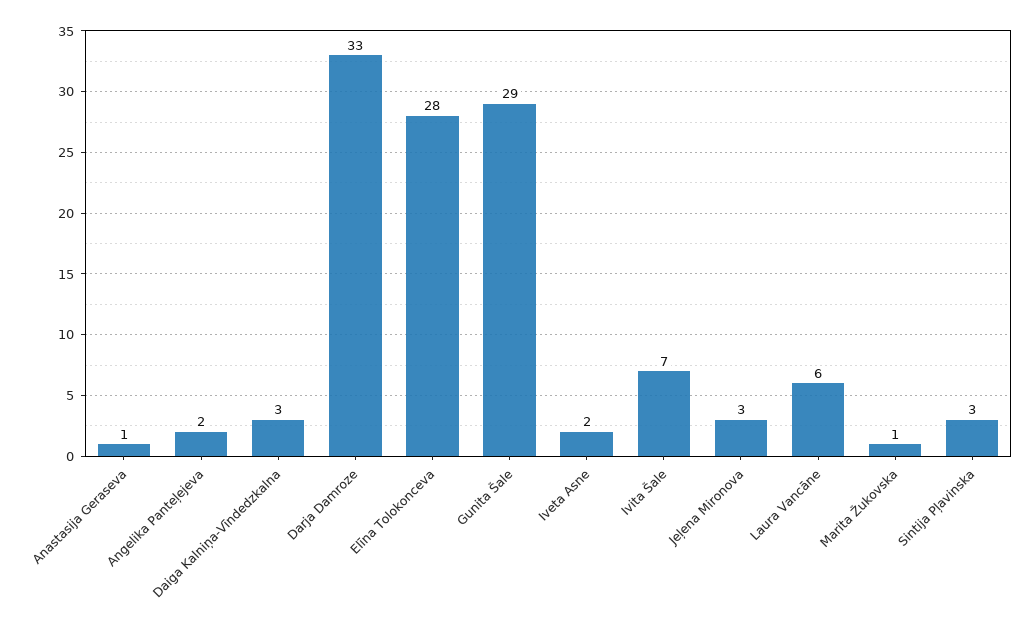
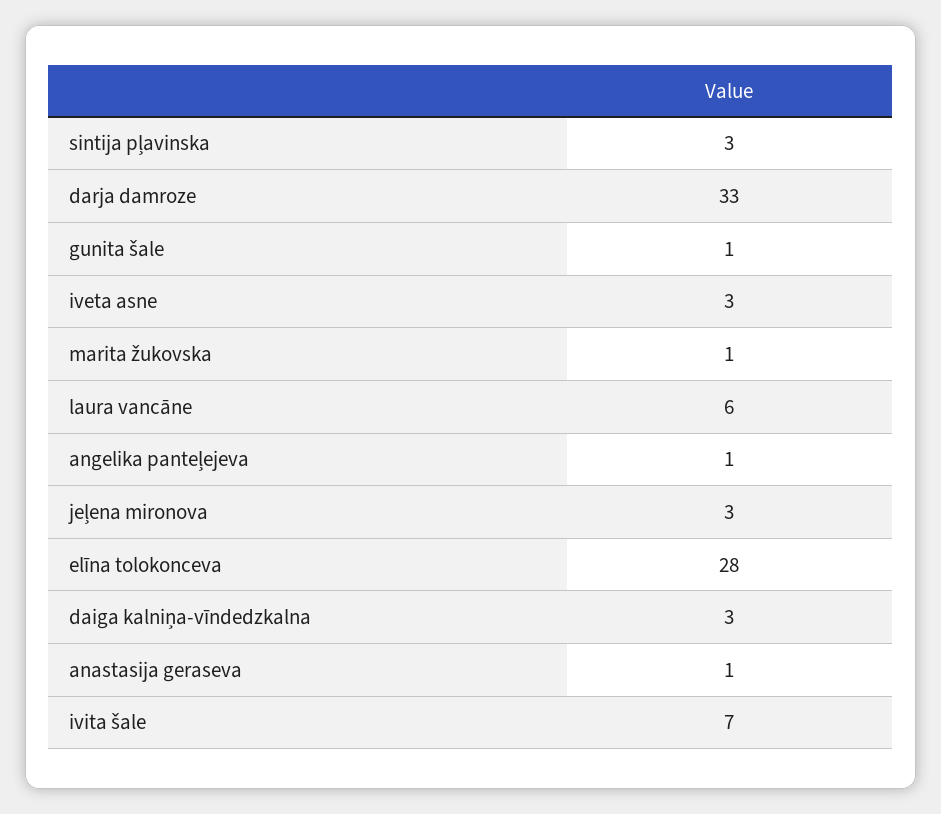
  {
    "Anastasija Geraseva": 1,
-   "Angelika Panteļejeva": 2,
+   "Angelika Panteļejeva": 1,
    "Daiga Kalniņa-Vīndedzkalna": 3,
    "Darja Damroze": 33,
    "Elīna Tolokonceva": 28,
-   "Gunita Šale": 29,
+   "Gunita Šale": 1,
-   "Iveta Asne": 2,
+   "Iveta Asne": 3,
    "Ivita Šale": 7,
    "Jeļena Mironova": 3,
    "Laura Vancāne": 6,
    "Marita Žukovska": 1,
    "Sintija Pļavinska": 3
  }

